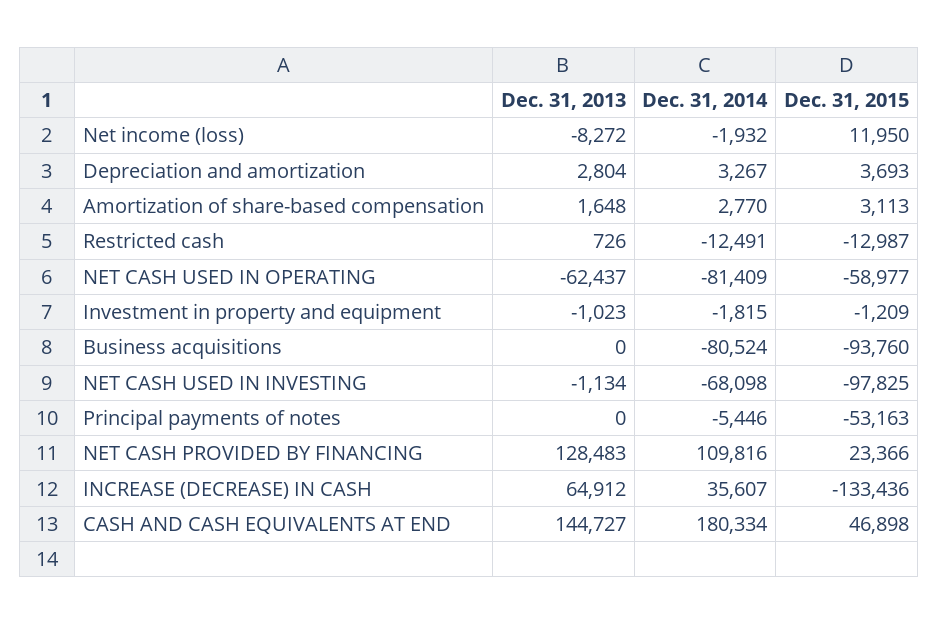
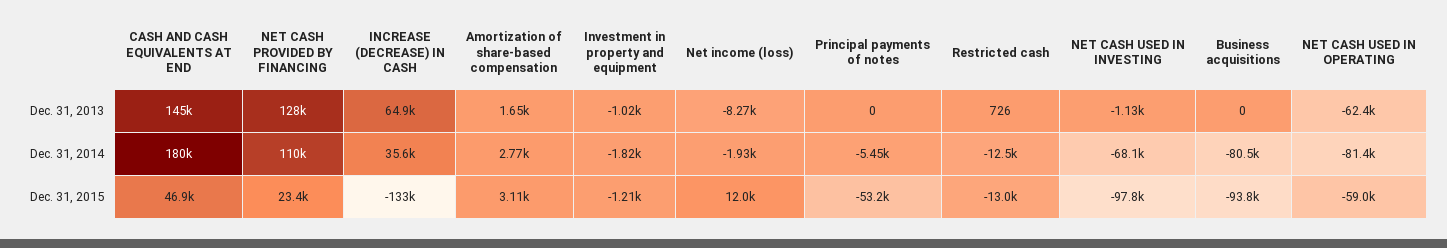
  {
    "Dec. 31, 2013": {
      "Net income (loss)": -8272,
-     "Depreciation and amortization": 2804,
      "Amortization of share-based compensation": 1648,
      "Restricted cash": 726,
      "NET CASH USED IN OPERATING": -62437,
      "Investment in property and equipment": -1023,
      "Business acquisitions": 0,
      "NET CASH USED IN INVESTING": -1134,
      "Principal payments of notes": 0,
      "NET CASH PROVIDED BY FINANCING": 128483,
      "INCREASE (DECREASE) IN CASH": 64912,
      "CASH AND CASH EQUIVALENTS AT END": 144727
    },
    "Dec. 31, 2014": {
      "Net income (loss)": -1932,
-     "Depreciation and amortization": 3267,
      "Amortization of share-based compensation": 2770,
      "Restricted cash": -12491,
      "NET CASH USED IN OPERATING": -81409,
      "Investment in property and equipment": -1815,
      "Business acquisitions": -80524,
      "NET CASH USED IN INVESTING": -68098,
      "Principal payments of notes": -5446,
      "NET CASH PROVIDED BY FINANCING": 109816,
      "INCREASE (DECREASE) IN CASH": 35607,
      "CASH AND CASH EQUIVALENTS AT END": 180334
    },
    "Dec. 31, 2015": {
      "Net income (loss)": 11950,
-     "Depreciation and amortization": 3693,
      "Amortization of share-based compensation": 3113,
      "Restricted cash": -12987,
      "NET CASH USED IN OPERATING": -58977,
      "Investment in property and equipment": -1209,
      "Business acquisitions": -93760,
      "NET CASH USED IN INVESTING": -97825,
      "Principal payments of notes": -53163,
      "NET CASH PROVIDED BY FINANCING": 23366,
      "INCREASE (DECREASE) IN CASH": -133436,
      "CASH AND CASH EQUIVALENTS AT END": 46898
    }
  }

